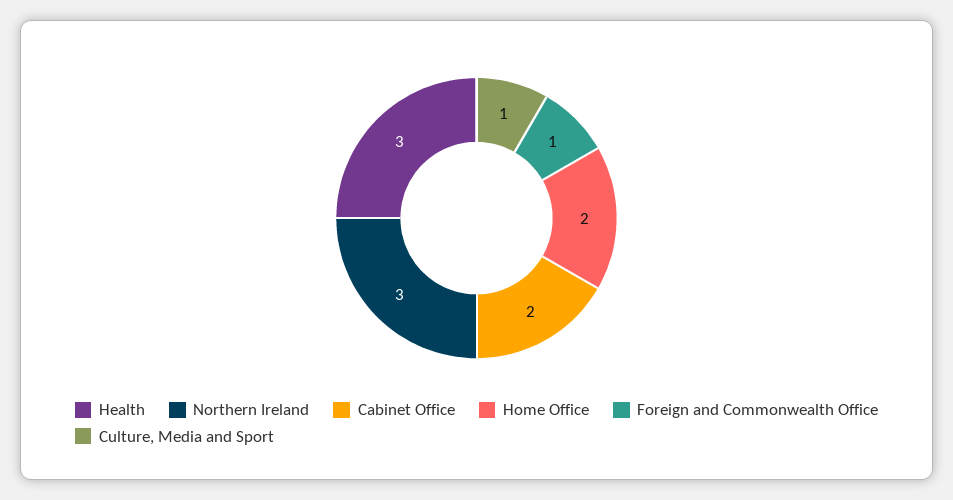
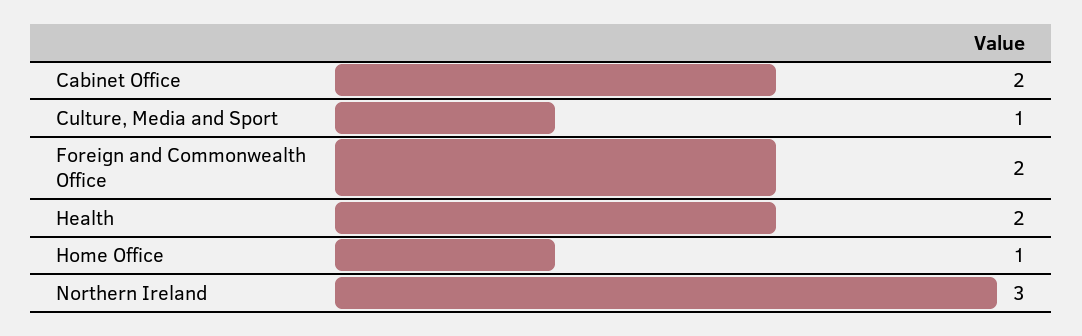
  {
-   "Health": 3,
+   "Health": 2,
    "Northern Ireland": 3,
    "Cabinet Office": 2,
-   "Home Office": 2,
+   "Home Office": 1,
-   "Foreign and Commonwealth Office": 1,
+   "Foreign and Commonwealth Office": 2,
    "Culture, Media and Sport": 1
  }

